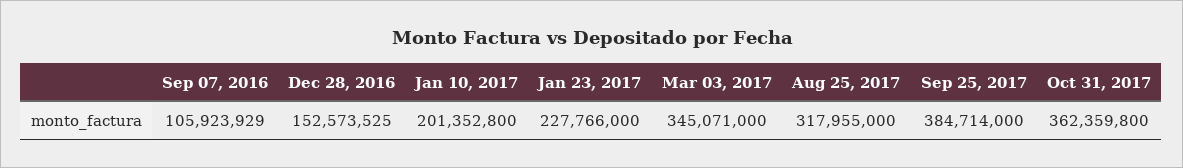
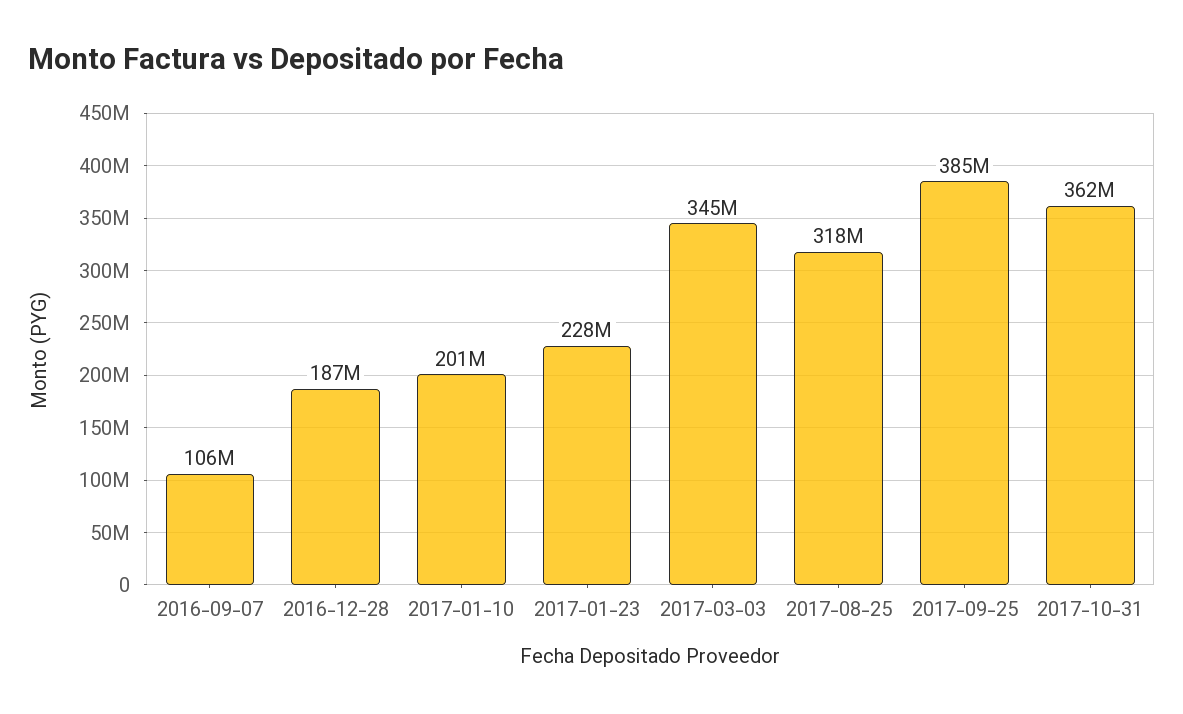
  {
    "Sep 07, 2016": 105923929,
-   "Dec 28, 2016": 152573525,
+   "Dec 28, 2016": 187000000,
    "Jan 10, 2017": 201352800,
    "Jan 23, 2017": 227766000,
    "Mar 03, 2017": 345071000,
    "Aug 25, 2017": 317955000,
    "Sep 25, 2017": 384714000,
    "Oct 31, 2017": 362359800
  }

